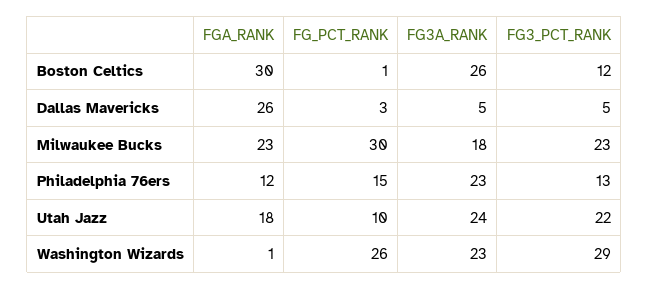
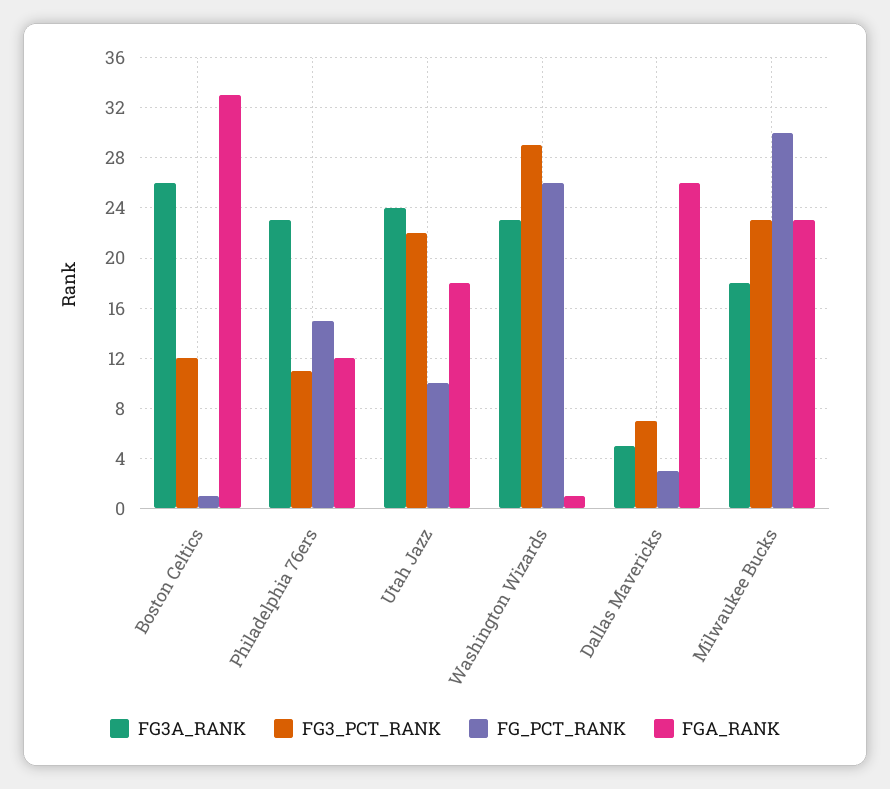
  {
    "FGA_RANK": {
-     "Boston Celtics": 30,
+     "Boston Celtics": 33,
      "Dallas Mavericks": 26,
      "Milwaukee Bucks": 23,
      "Philadelphia 76ers": 12,
      "Utah Jazz": 18,
      "Washington Wizards": 1
    },
    "FG_PCT_RANK": {
      "Boston Celtics": 1,
      "Dallas Mavericks": 3,
      "Milwaukee Bucks": 30,
      "Philadelphia 76ers": 15,
      "Utah Jazz": 10,
      "Washington Wizards": 26
    },
    "FG3A_RANK": {
      "Boston Celtics": 26,
      "Dallas Mavericks": 5,
      "Milwaukee Bucks": 18,
      "Philadelphia 76ers": 23,
      "Utah Jazz": 24,
      "Washington Wizards": 23
    },
    "FG3_PCT_RANK": {
      "Boston Celtics": 12,
-     "Dallas Mavericks": 5,
+     "Dallas Mavericks": 7,
      "Milwaukee Bucks": 23,
-     "Philadelphia 76ers": 13,
+     "Philadelphia 76ers": 11,
      "Utah Jazz": 22,
      "Washington Wizards": 29
    }
  }

